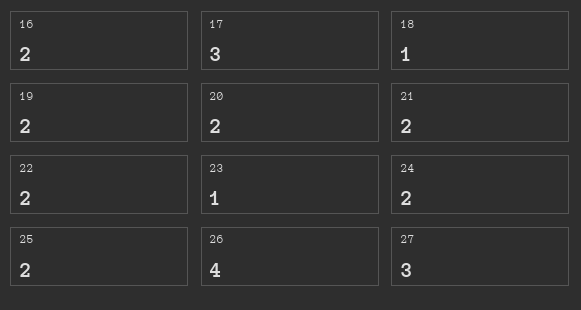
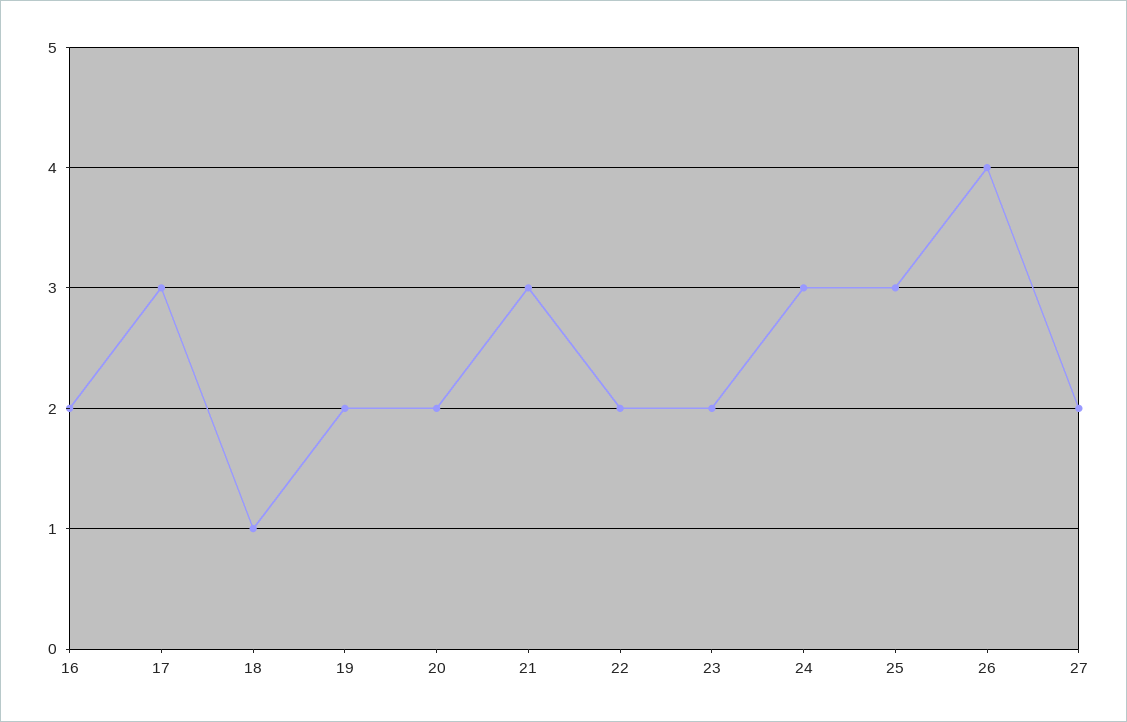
  {
    "16": 2,
    "17": 3,
    "18": 1,
    "19": 2,
    "20": 2,
-   "21": 2,
+   "21": 3,
    "22": 2,
-   "23": 1,
+   "23": 2,
-   "24": 2,
+   "24": 3,
-   "25": 2,
+   "25": 3,
    "26": 4,
-   "27": 3
+   "27": 2
  }

